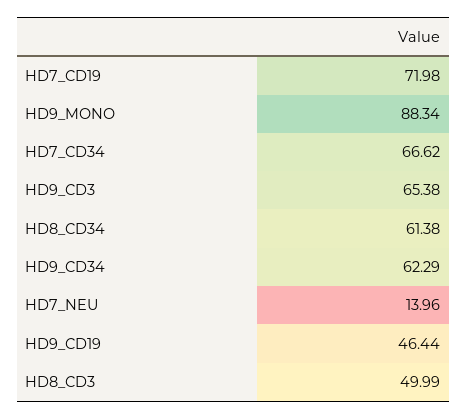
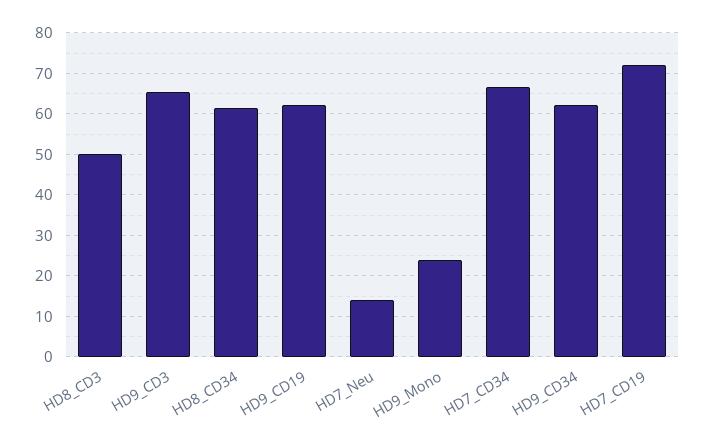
  {
    "HD7_CD19": 71.98,
-   "HD9_MONO": 88.34,
+   "HD9_MONO": 24,
    "HD7_CD34": 66.62,
    "HD9_CD3": 65.38,
    "HD8_CD34": 61.38,
    "HD9_CD34": 62.29,
    "HD7_NEU": 13.96,
-   "HD9_CD19": 46.44,
+   "HD9_CD19": 62,
    "HD8_CD3": 49.99
  }

